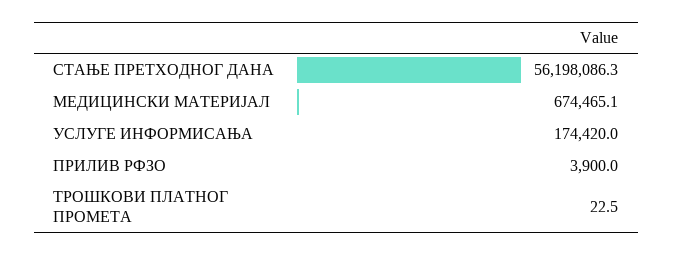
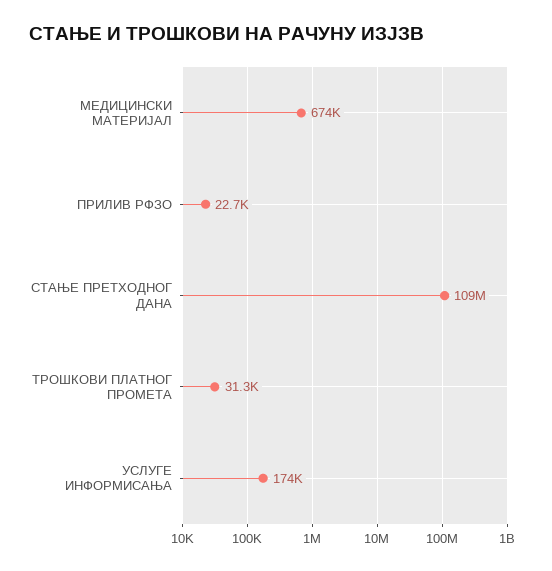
  {
-   "СТАЊЕ ПРЕТХОДНОГ ДАНА": 56198086.3,
+   "СТАЊЕ ПРЕТХОДНОГ ДАНА": 109000000,
    "МЕДИЦИНСКИ МАТЕРИЈАЛ": 674465.1,
    "УСЛУГЕ ИНФОРМИСАЊА": 174420,
-   "ПРИЛИВ РФЗО": 3900,
+   "ПРИЛИВ РФЗО": 22700,
-   "ТРОШКОВИ ПЛАТНОГ ПРОМЕТА": 22.5
+   "ТРОШКОВИ ПЛАТНОГ ПРОМЕТА": 31300
  }

